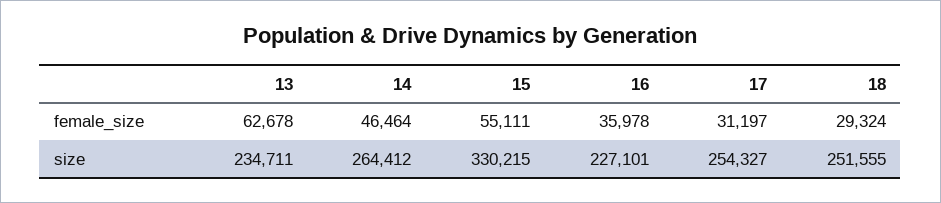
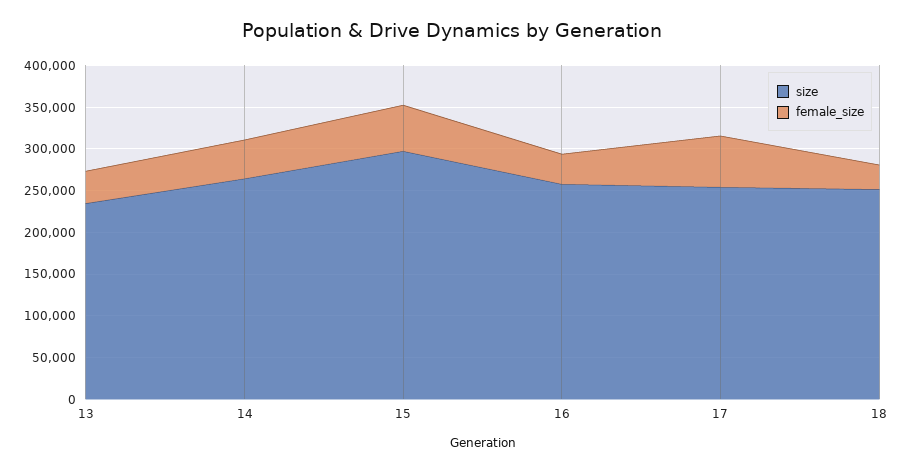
  {
    "female_size": {
-     "13": 62678,
+     "13": 40000,
      "14": 46464,
      "15": 55111,
      "16": 35978,
-     "17": 31197,
+     "17": 60000,
      "18": 29324
    },
    "size": {
      "13": 234711,
      "14": 264412,
-     "15": 330215,
+     "15": 300000,
-     "16": 227101,
+     "16": 260000,
      "17": 254327,
      "18": 251555
    }
  }

